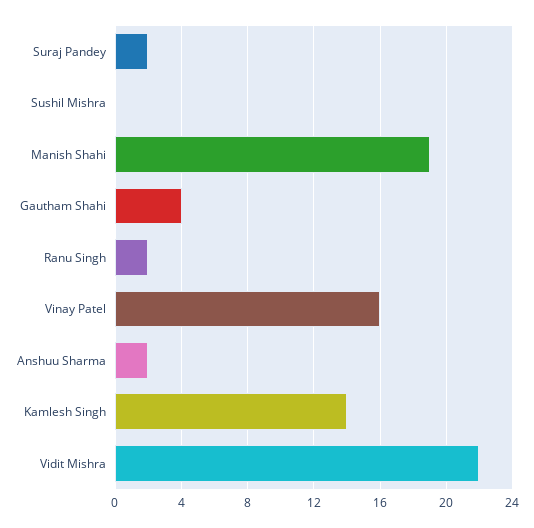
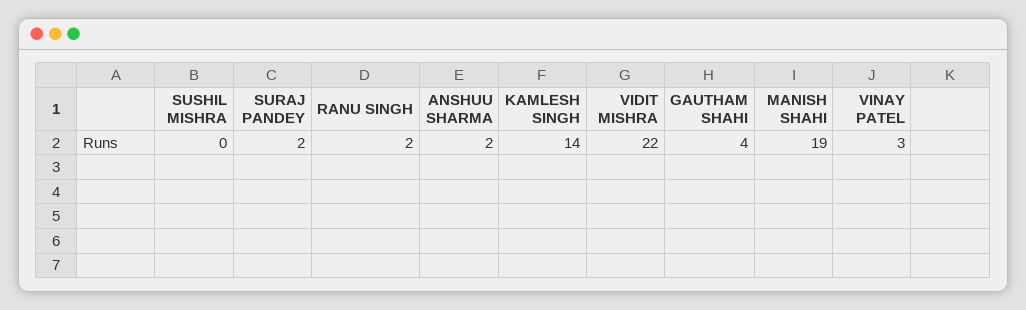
  {
    "Suraj Pandey": 2,
    "Sushil Mishra": 0,
    "Manish Shahi": 19,
    "Gautham Shahi": 4,
    "Ranu Singh": 2,
-   "Vinay Patel": 16,
+   "Vinay Patel": 3,
    "Anshuu Sharma": 2,
    "Kamlesh Singh": 14,
    "Vidit Mishra": 22
  }

